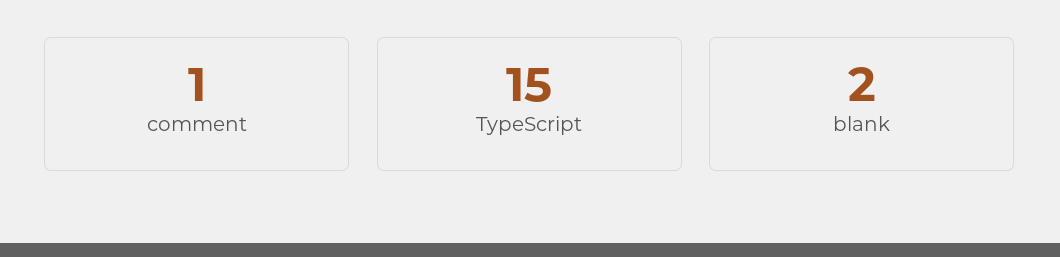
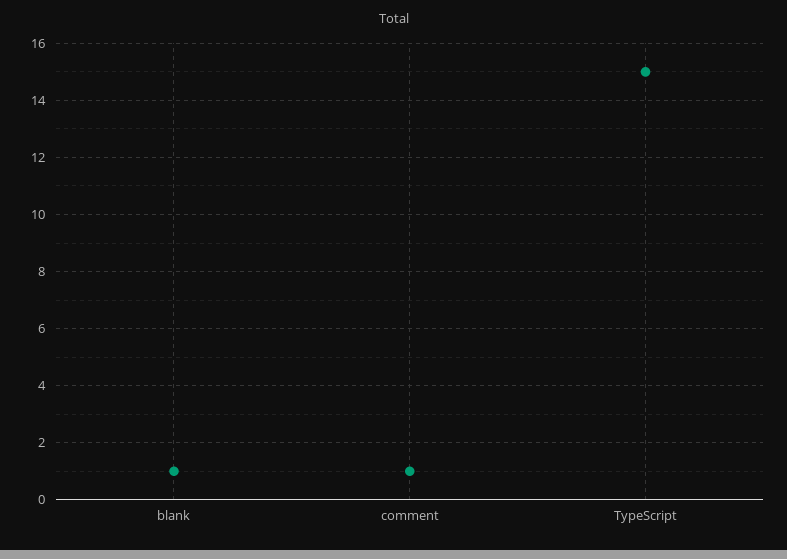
  {
    "comment": 1,
    "TypeScript": 15,
-   "blank": 2
+   "blank": 1
  }

